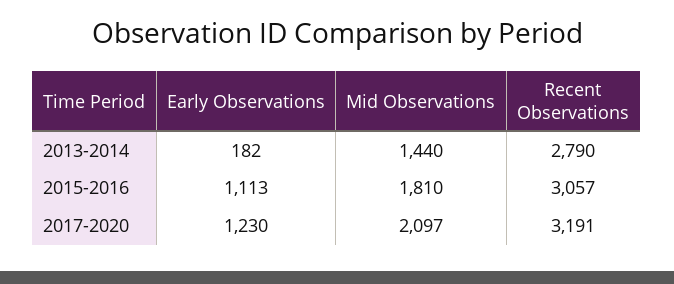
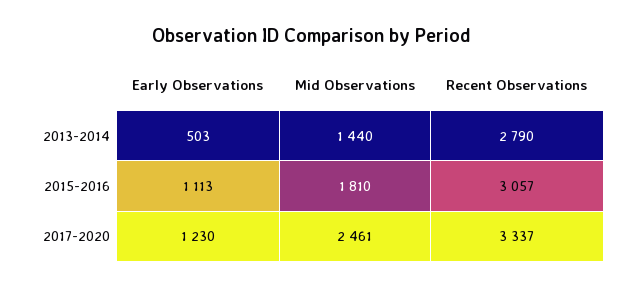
  {
    "Early Observations": {
-     "2013-2014": 182,
+     "2013-2014": 503,
      "2015-2016": 1113,
      "2017-2020": 1230
    },
    "Mid Observations": {
      "2013-2014": 1440,
      "2015-2016": 1810,
-     "2017-2020": 2097
+     "2017-2020": 2461
    },
    "Recent Observations": {
      "2013-2014": 2790,
      "2015-2016": 3057,
-     "2017-2020": 3191
+     "2017-2020": 3337
    }
  }

